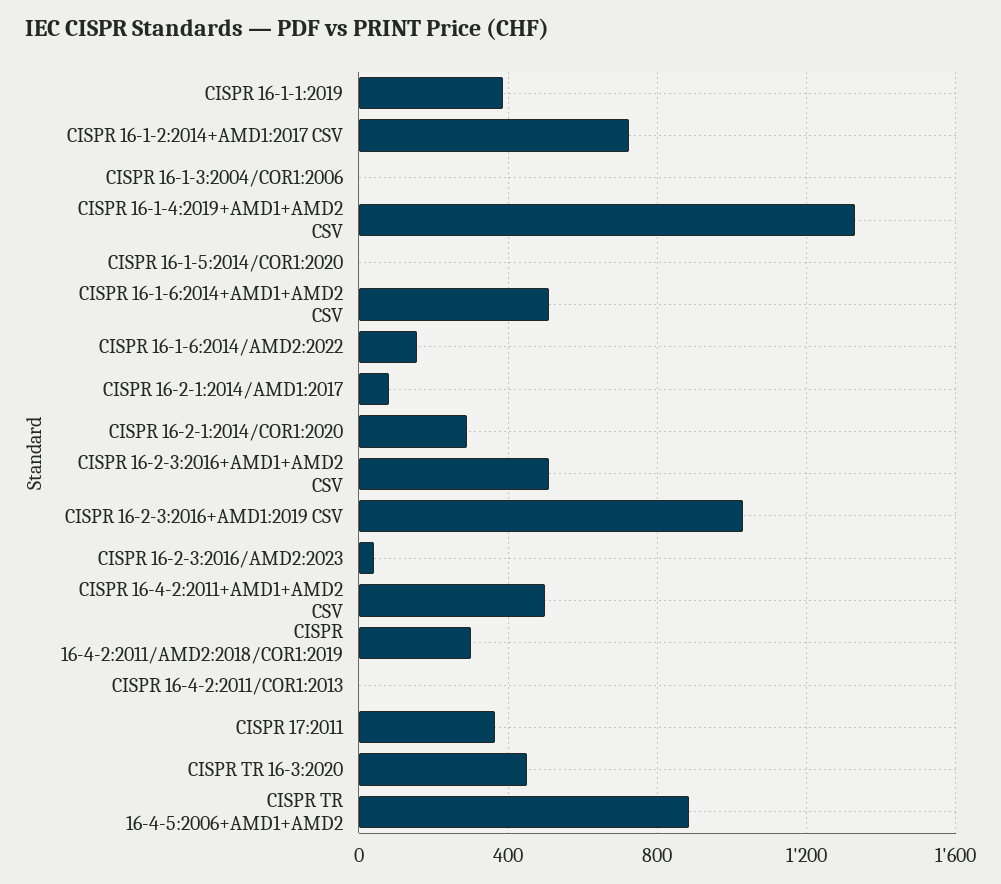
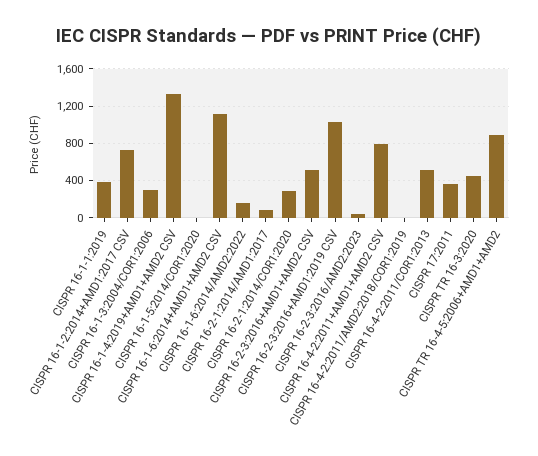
  {
    "CISPR 16-1-1:2019": 400,
    "CISPR 16-1-2:2014+AMD1:2017 CSV": 750,
-   "CISPR 16-1-3:2004/COR1:2006": 0,
+   "CISPR 16-1-3:2004/COR1:2006": 300,
    "CISPR 16-1-4:2019+AMD1+AMD2 CSV": 1350,
    "CISPR 16-1-5:2014/COR1:2020": 0,
-   "CISPR 16-1-6:2014+AMD1+AMD2 CSV": 500,
+   "CISPR 16-1-6:2014+AMD1+AMD2 CSV": 1100,
    "CISPR 16-1-6:2014/AMD2:2022": 150,
    "CISPR 16-2-1:2014/AMD1:2017": 100,
    "CISPR 16-2-1:2014/COR1:2020": 300,
    "CISPR 16-2-3:2016+AMD1+AMD2 CSV": 500,
    "CISPR 16-2-3:2016+AMD1:2019 CSV": 1050,
    "CISPR 16-2-3:2016/AMD2:2023": 50,
-   "CISPR 16-4-2:2011+AMD1+AMD2 CSV": 500,
+   "CISPR 16-4-2:2011+AMD1+AMD2 CSV": 800,
-   "CISPR 16-4-2:2011/AMD2:2018/COR1:2019": 300,
+   "CISPR 16-4-2:2011/AMD2:2018/COR1:2019": 0,
-   "CISPR 16-4-2:2011/COR1:2013": 0,
+   "CISPR 16-4-2:2011/COR1:2013": 500,
    "CISPR 17:2011": 350,
    "CISPR TR 16-3:2020": 450,
    "CISPR TR 16-4-5:2006+AMD1+AMD2": 900
  }

